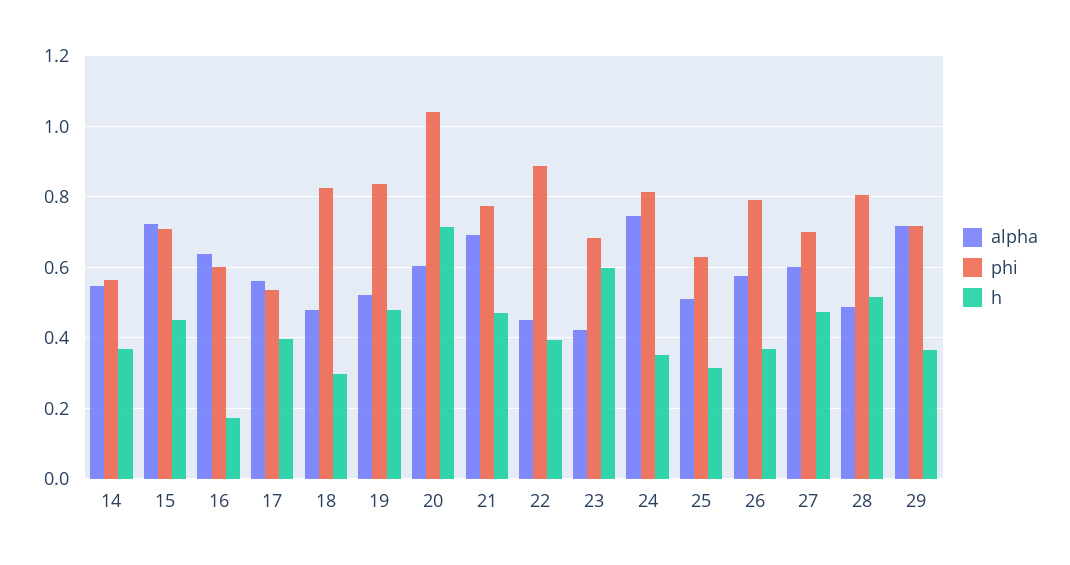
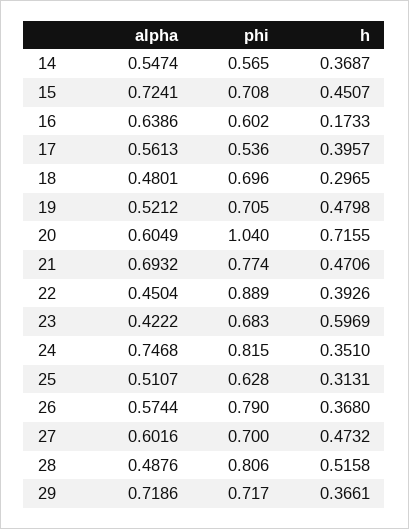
  {
    "alpha": {
      "14": 0.5474,
      "15": 0.7241,
      "16": 0.6386,
      "17": 0.5613,
      "18": 0.4801,
      "19": 0.5212,
      "20": 0.6049,
      "21": 0.6932,
      "22": 0.4504,
      "23": 0.4222,
      "24": 0.7468,
      "25": 0.5107,
      "26": 0.5744,
      "27": 0.6016,
      "28": 0.4876,
      "29": 0.7186
    },
    "phi": {
      "14": 0.565,
      "15": 0.708,
      "16": 0.602,
      "17": 0.536,
-     "18": 0.82,
+     "18": 0.696,
-     "19": 0.84,
+     "19": 0.705,
      "20": 1.04,
      "21": 0.774,
      "22": 0.889,
      "23": 0.683,
      "24": 0.815,
      "25": 0.628,
      "26": 0.79,
      "27": 0.7,
      "28": 0.806,
      "29": 0.717
    },
    "h": {
      "14": 0.3687,
      "15": 0.4507,
      "16": 0.1733,
      "17": 0.3957,
      "18": 0.2965,
      "19": 0.4798,
      "20": 0.7155,
      "21": 0.4706,
      "22": 0.3926,
      "23": 0.5969,
      "24": 0.351,
      "25": 0.3131,
      "26": 0.368,
      "27": 0.4732,
      "28": 0.5158,
      "29": 0.3661
    }
  }

